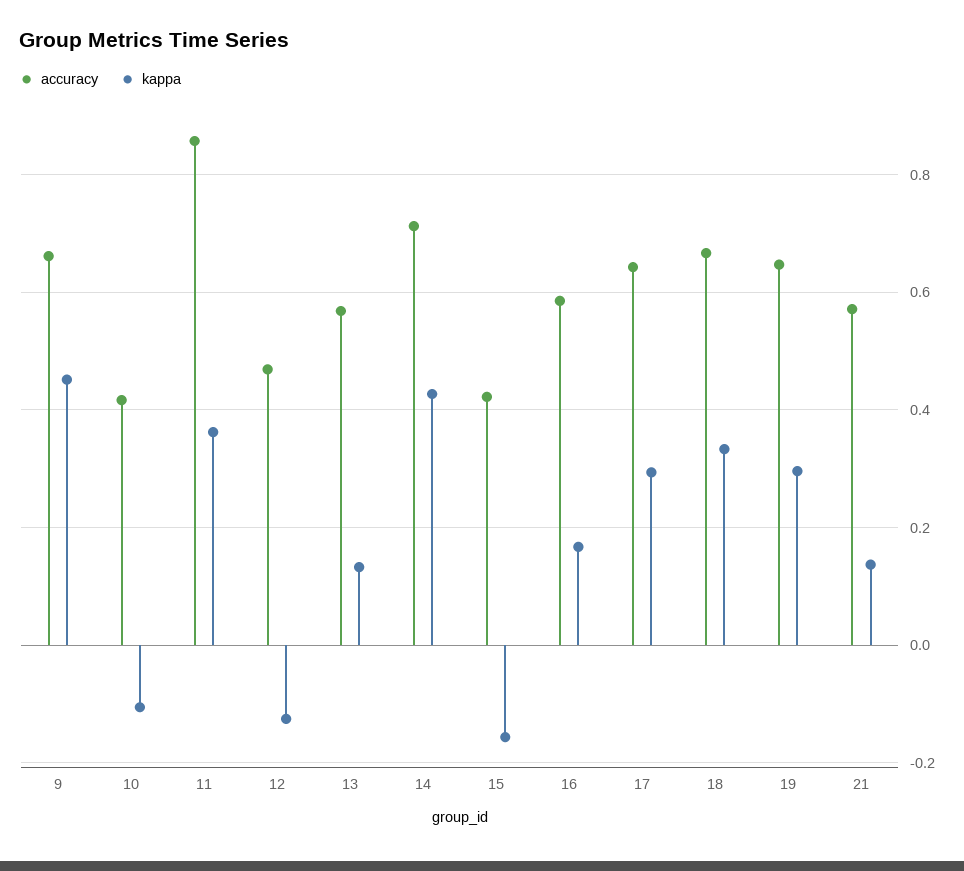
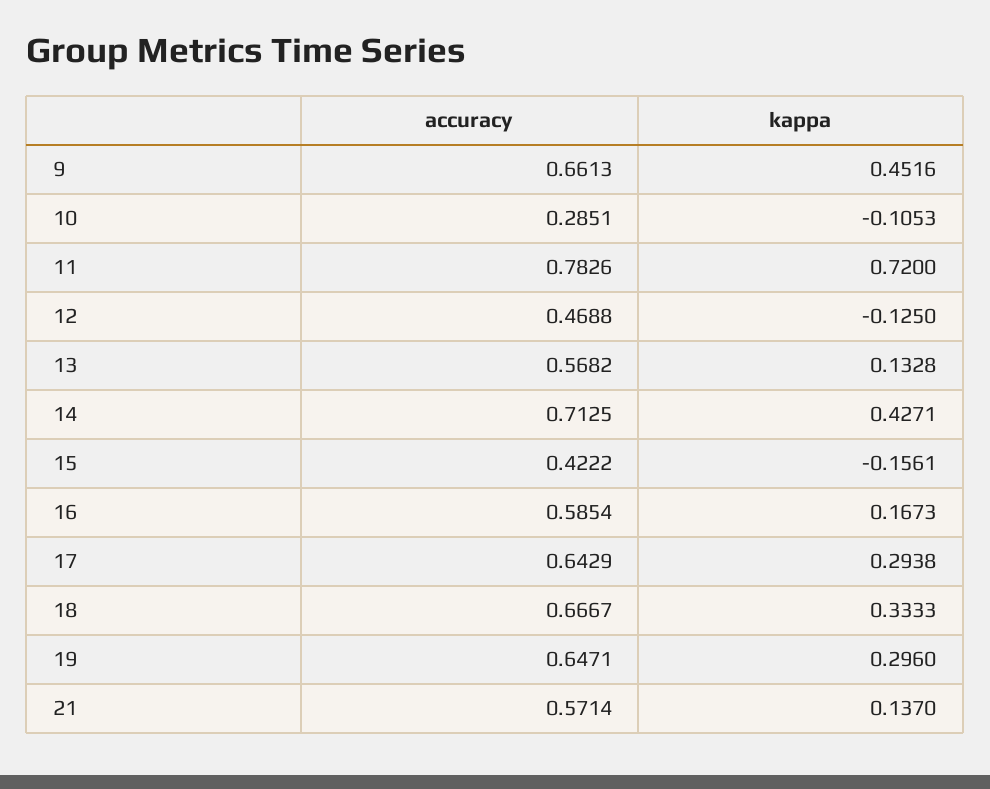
  {
    "accuracy": {
      "9": 0.6613,
-     "10": 0.42,
+     "10": 0.2851,
-     "11": 0.86,
+     "11": 0.7826,
      "12": 0.4688,
      "13": 0.5682,
      "14": 0.7125,
      "15": 0.4222,
      "16": 0.5854,
      "17": 0.6429,
      "18": 0.6667,
      "19": 0.6471,
      "21": 0.5714
    },
    "kappa": {
      "9": 0.4516,
      "10": -0.1053,
-     "11": 0.36,
+     "11": 0.72,
      "12": -0.125,
      "13": 0.1328,
      "14": 0.4271,
      "15": -0.1561,
      "16": 0.1673,
      "17": 0.2938,
      "18": 0.3333,
      "19": 0.296,
      "21": 0.137
    }
  }

